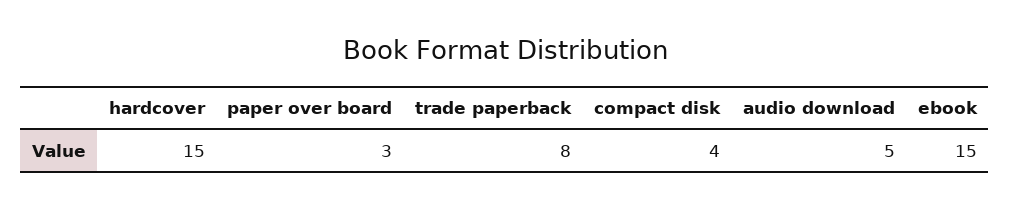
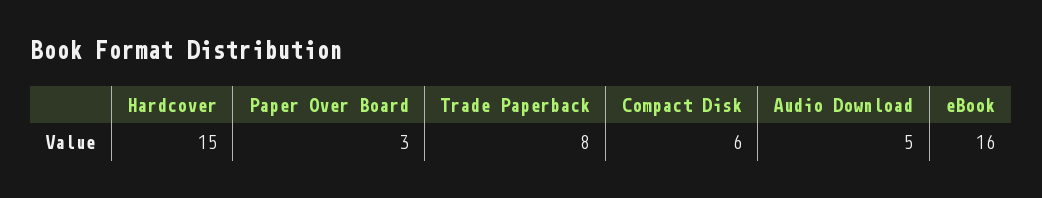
  {
    "hardcover": 15,
    "paper over board": 3,
    "trade paperback": 8,
-   "compact disk": 4,
+   "compact disk": 6,
    "audio download": 5,
-   "ebook": 15
+   "ebook": 16
  }

